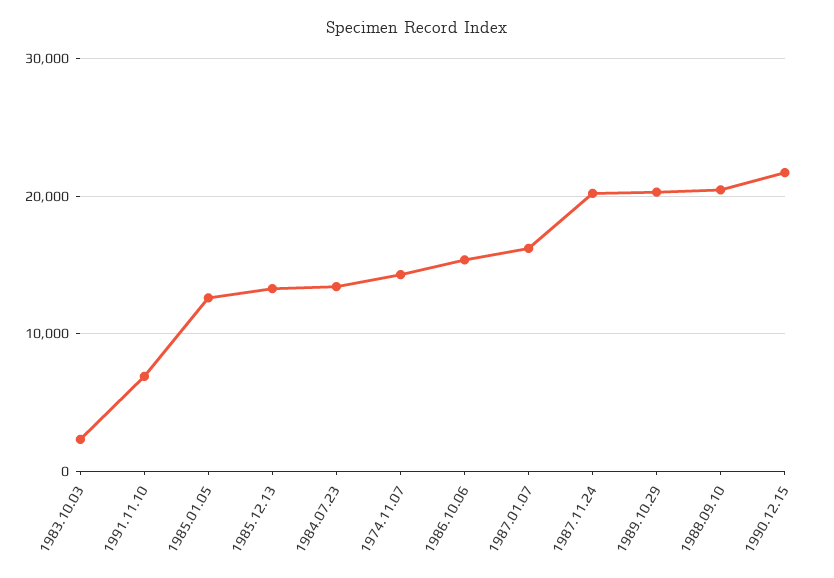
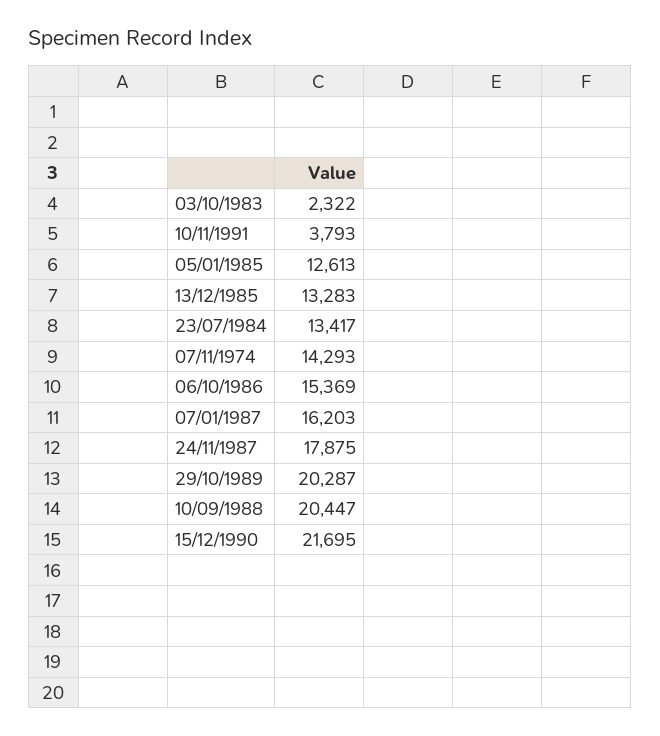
  {
    "1983.10.03": 2322,
-   "1991.11.10": 7000,
+   "1991.11.10": 3793,
    "1985.01.05": 12613,
    "1985.12.13": 13283,
    "1984.07.23": 13417,
    "1974.11.07": 14293,
    "1986.10.06": 15369,
    "1987.01.07": 16203,
-   "1987.11.24": 20000,
+   "1987.11.24": 17875,
    "1989.10.29": 20287,
    "1988.09.10": 20447,
    "1990.12.15": 21695
  }

